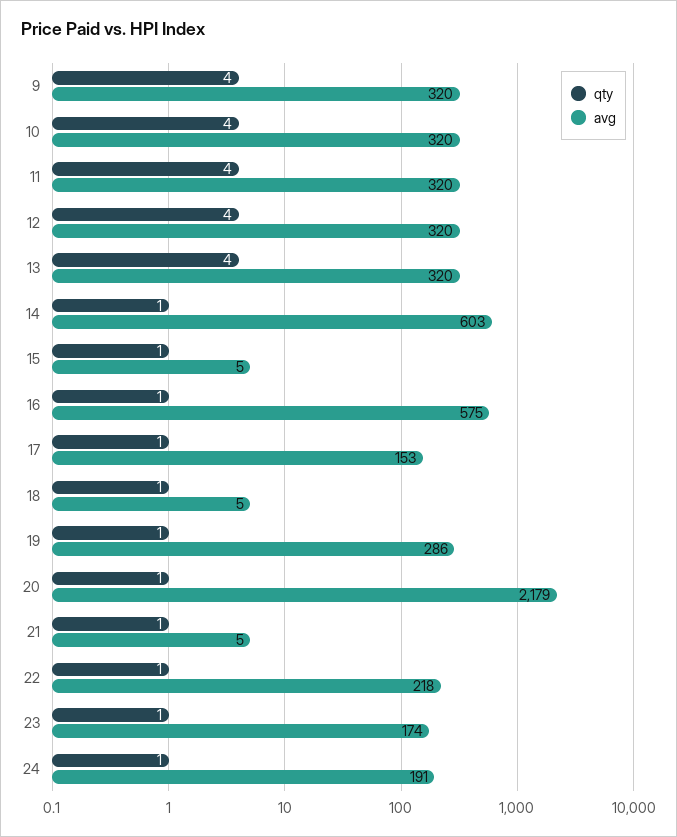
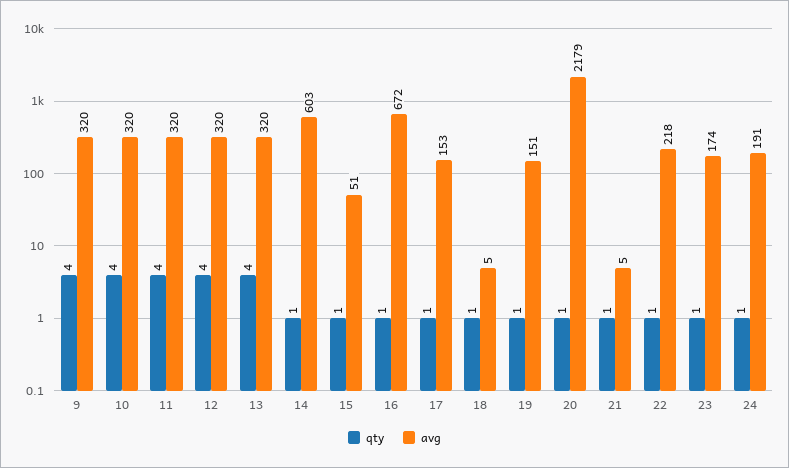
  {
    "qty": {
      "9": 4,
      "10": 4,
      "11": 4,
      "12": 4,
      "13": 4,
      "14": 1,
      "15": 1,
      "16": 1,
      "17": 1,
      "18": 1,
      "19": 1,
      "20": 1,
      "21": 1,
      "22": 1,
      "23": 1,
      "24": 1
    },
    "avg": {
      "9": 320,
      "10": 320,
      "11": 320,
      "12": 320,
      "13": 320,
      "14": 603,
-     "15": 5,
+     "15": 51,
-     "16": 575,
+     "16": 672,
      "17": 153,
      "18": 5,
-     "19": 286,
+     "19": 151,
      "20": 2179,
      "21": 5,
      "22": 218,
      "23": 174,
      "24": 191
    }
  }

